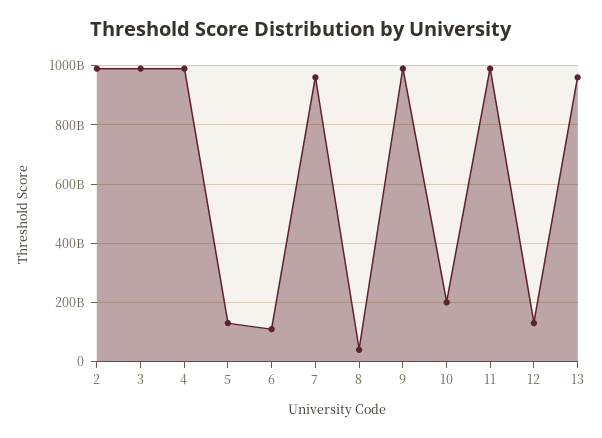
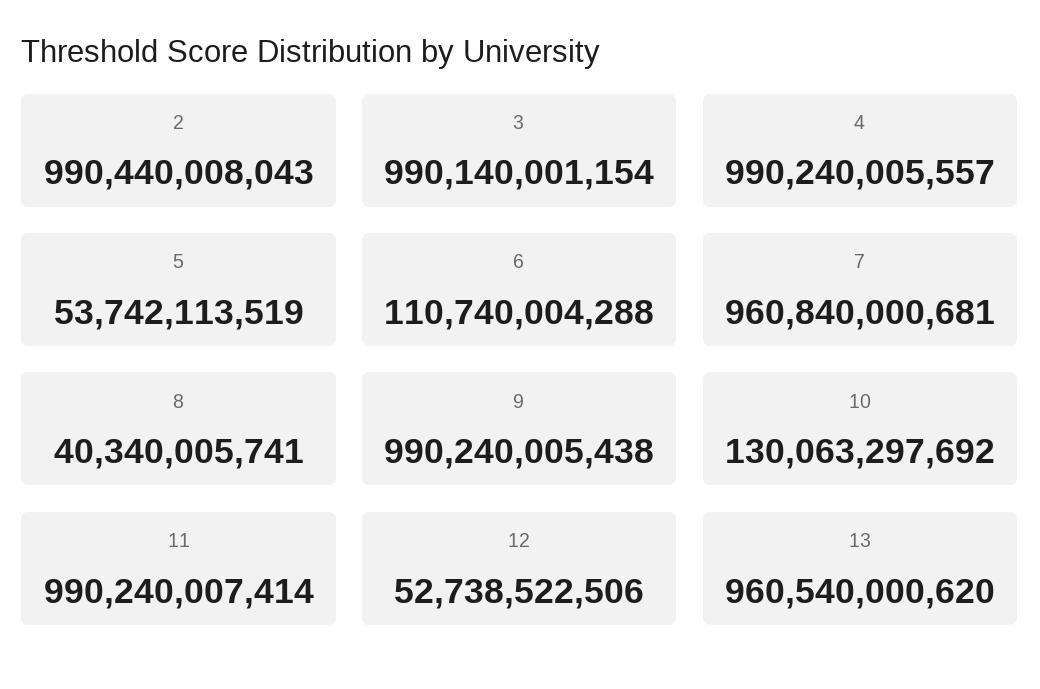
  {
    "2": 990440008043,
    "3": 990140001154,
    "4": 990240005557,
-   "5": 125000000000,
+   "5": 53742113519,
    "6": 110740004288,
    "7": 960840000681,
    "8": 40340005741,
    "9": 990240005438,
-   "10": 200000000000,
+   "10": 130063297692,
    "11": 990240007414,
-   "12": 125000000000,
+   "12": 52738522506,
    "13": 960540000620
  }

